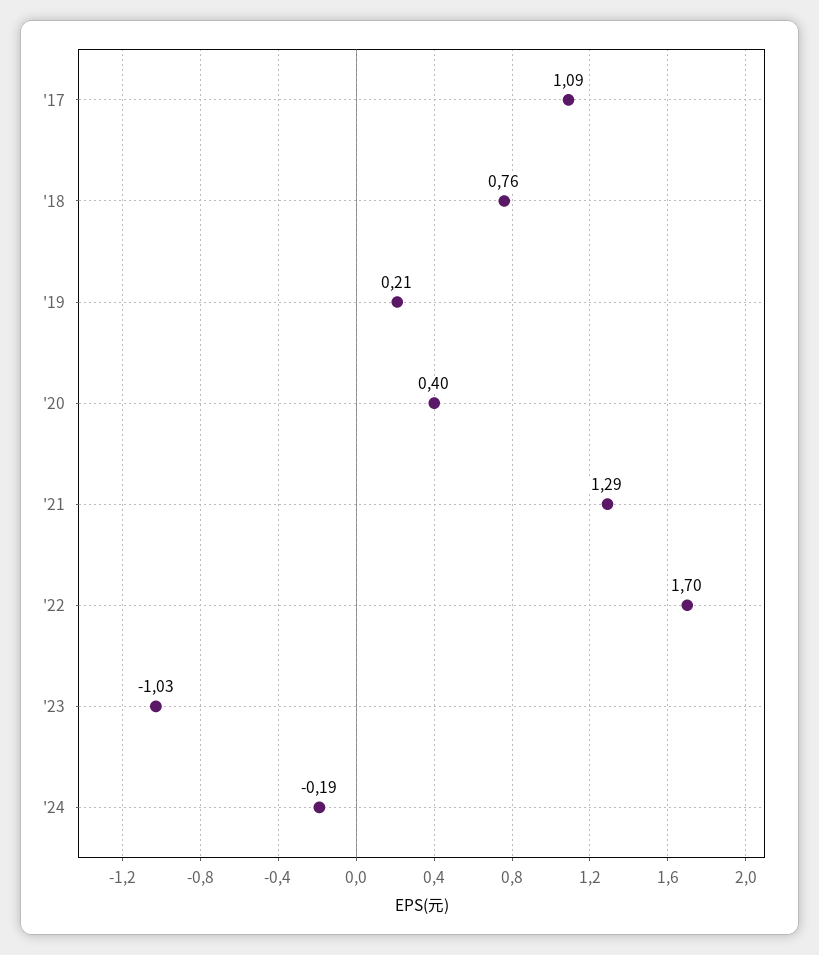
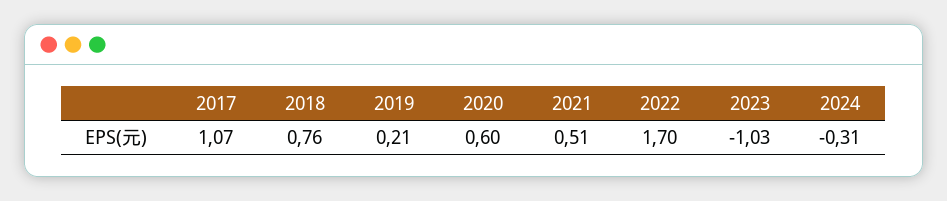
  {
-   "'17": 1.09,
+   "'17": 1.07,
    "'18": 0.76,
    "'19": 0.21,
-   "'20": 0.4,
+   "'20": 0.6,
-   "'21": 1.29,
+   "'21": 0.51,
    "'22": 1.7,
    "'23": -1.03,
-   "'24": -0.19
+   "'24": -0.31
  }

